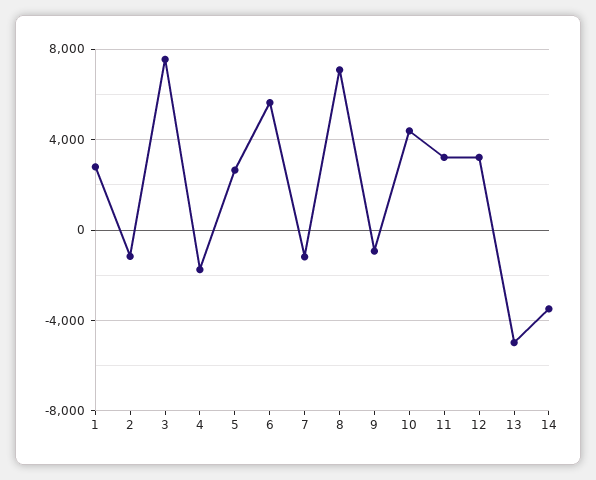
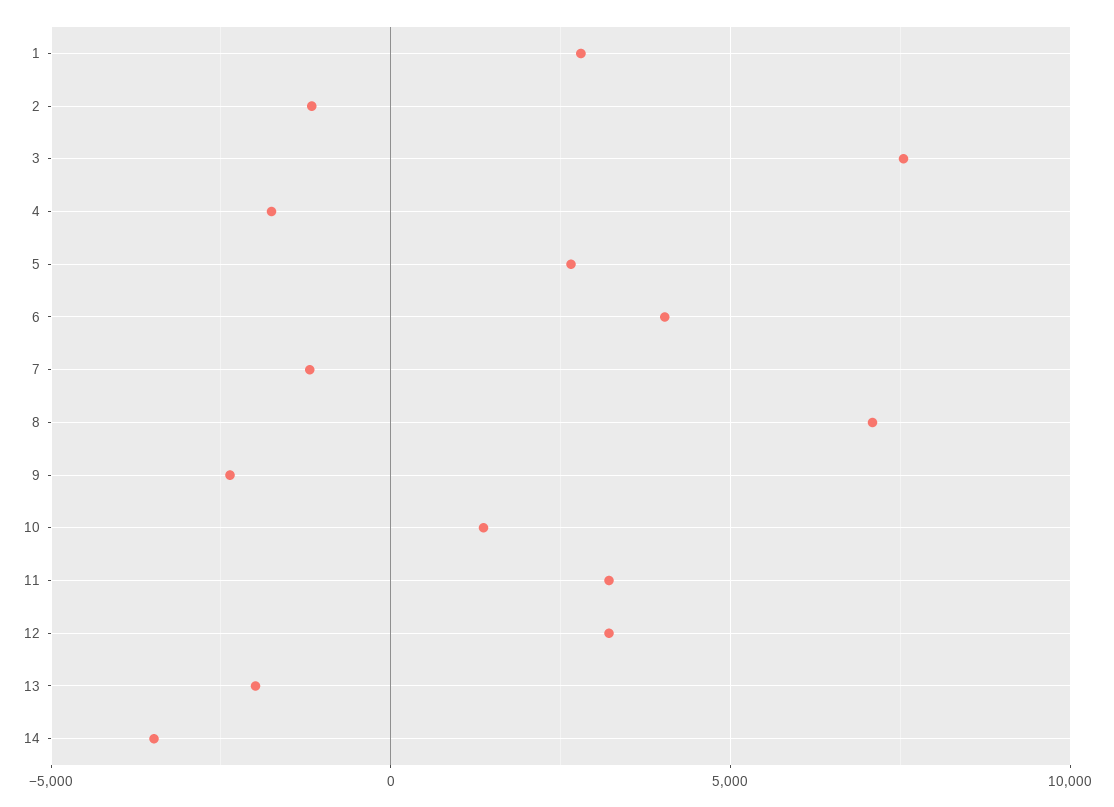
  {
    "1": 3000,
    "2": -1000,
    "3": 7500,
    "4": -2000,
    "5": 2500,
-   "6": 5500,
+   "6": 4000,
    "7": -1000,
    "8": 7000,
-   "9": -1000,
+   "9": -2500,
-   "10": 4500,
+   "10": 1500,
    "11": 3000,
    "12": 3000,
-   "13": -5000,
+   "13": -2000,
    "14": -3500
  }

